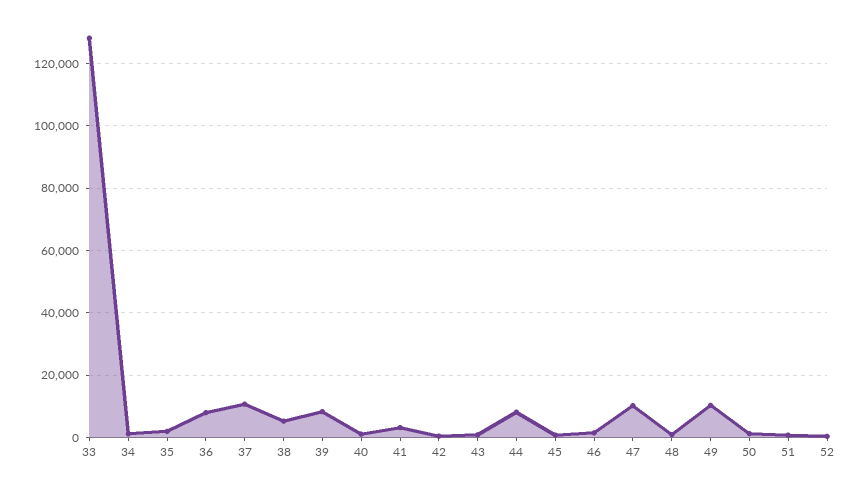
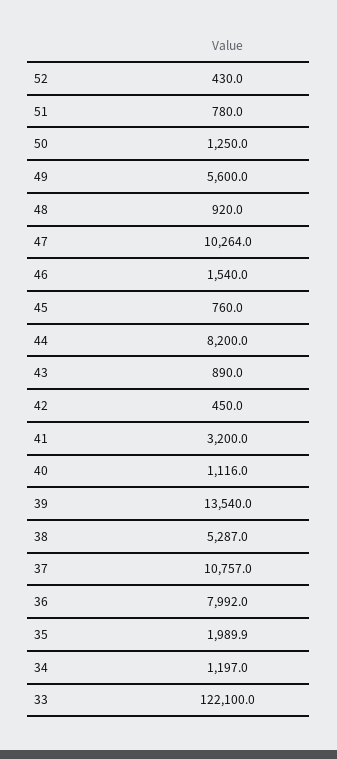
  {
-   "33": 128000,
+   "33": 122100,
    "34": 1197,
    "35": 1989.9,
    "36": 7992,
    "37": 10757,
    "38": 5287,
-   "39": 8000,
+   "39": 13540,
    "40": 1116,
    "41": 3200,
    "42": 450,
    "43": 890,
    "44": 8200,
    "45": 760,
    "46": 1540,
    "47": 10264,
    "48": 920,
-   "49": 10000,
+   "49": 5600,
    "50": 1250,
    "51": 780,
    "52": 430
  }

